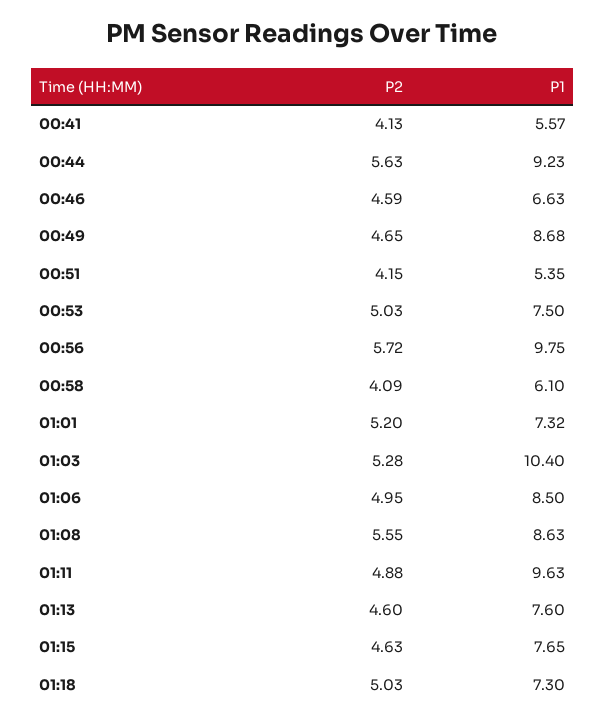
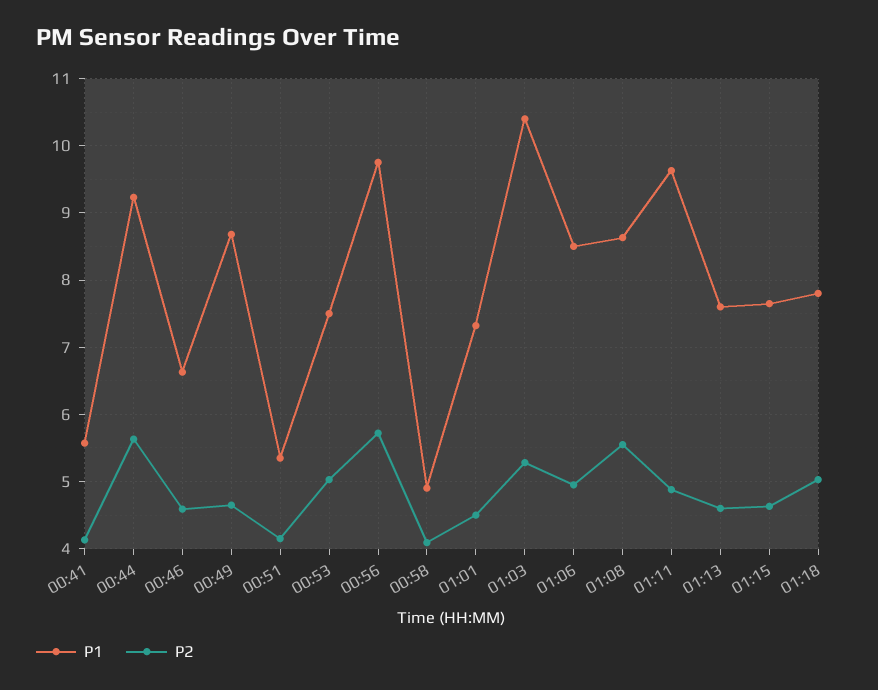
  {
    "P2": {
      "00:41": 4.13,
      "00:44": 5.63,
      "00:46": 4.59,
      "00:49": 4.65,
      "00:51": 4.15,
      "00:53": 5.03,
      "00:56": 5.72,
      "00:58": 4.09,
-     "01:01": 5.2,
+     "01:01": 4.5,
      "01:03": 5.28,
      "01:06": 4.95,
      "01:08": 5.55,
      "01:11": 4.88,
      "01:13": 4.6,
      "01:15": 4.63,
      "01:18": 5.03
    },
    "P1": {
      "00:41": 5.57,
      "00:44": 9.23,
      "00:46": 6.63,
      "00:49": 8.68,
      "00:51": 5.35,
      "00:53": 7.5,
      "00:56": 9.75,
-     "00:58": 6.1,
+     "00:58": 4.9,
      "01:01": 7.32,
      "01:03": 10.4,
      "01:06": 8.5,
      "01:08": 8.63,
      "01:11": 9.63,
      "01:13": 7.6,
      "01:15": 7.65,
-     "01:18": 7.3
+     "01:18": 7.8
    }
  }

